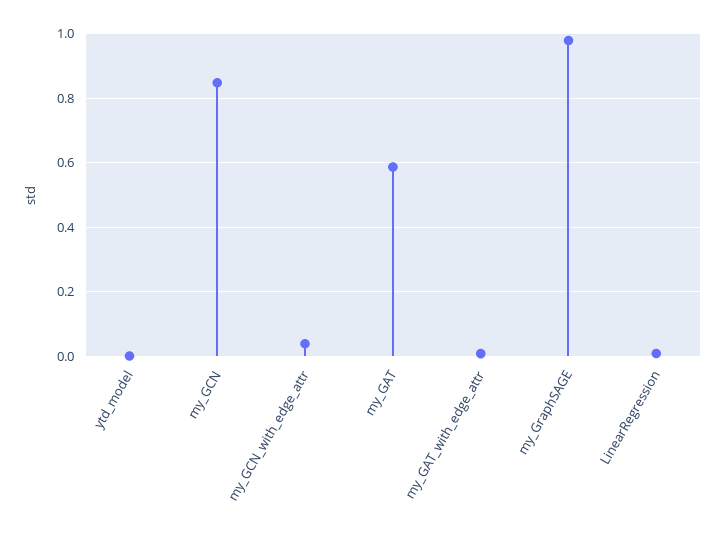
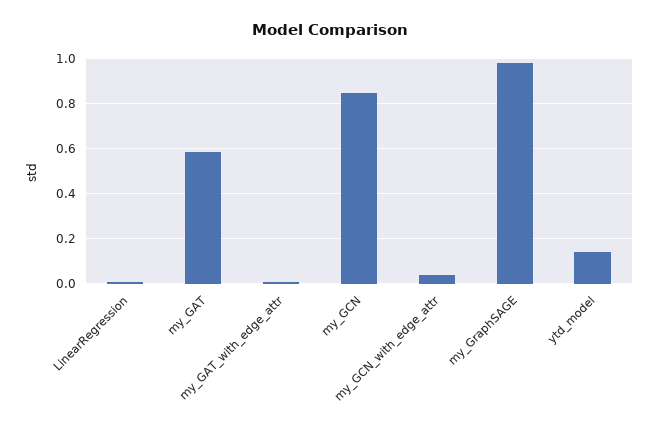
  {
-   "ytd_model": 0,
+   "ytd_model": 0.15,
    "my_GCN": 0.84,
    "my_GCN_with_edge_attr": 0.04,
    "my_GAT": 0.58,
    "my_GAT_with_edge_attr": 0,
    "my_GraphSAGE": 0.98,
    "LinearRegression": 0
  }

